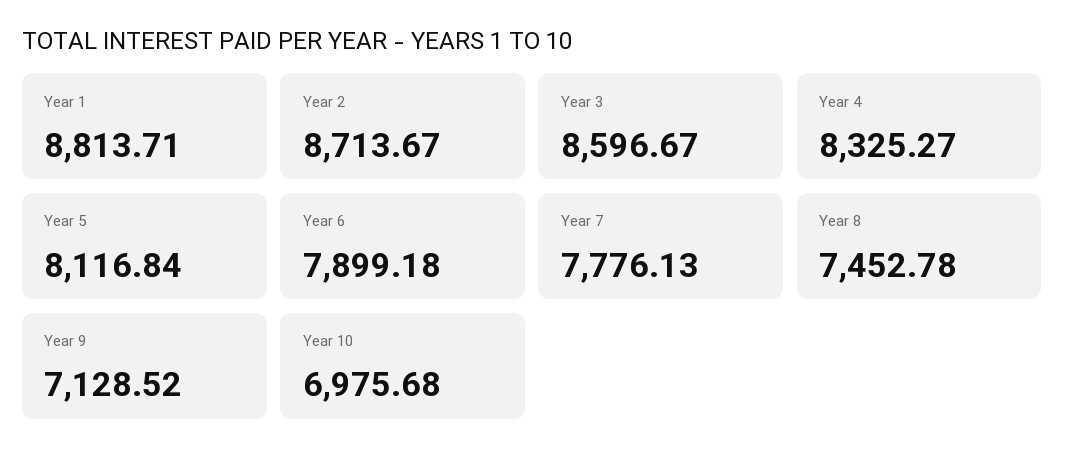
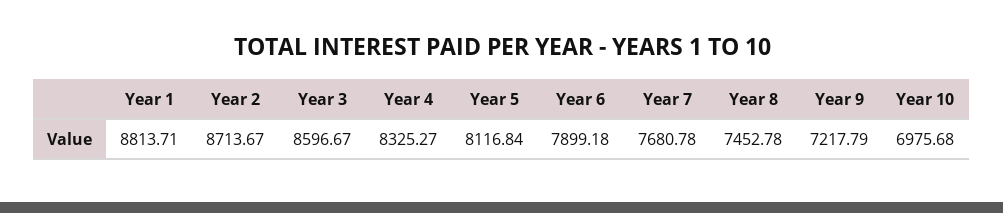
  {
    "Year 1": 8813.71,
    "Year 2": 8713.67,
    "Year 3": 8596.67,
    "Year 4": 8325.27,
    "Year 5": 8116.84,
    "Year 6": 7899.18,
-   "Year 7": 7776.13,
+   "Year 7": 7680.78,
    "Year 8": 7452.78,
-   "Year 9": 7128.52,
+   "Year 9": 7217.79,
    "Year 10": 6975.68
  }

